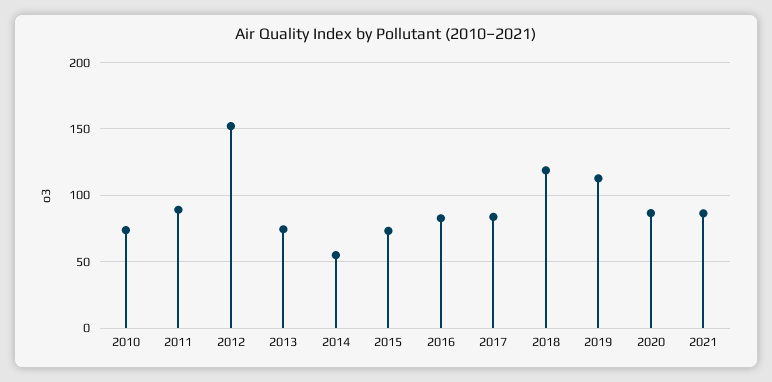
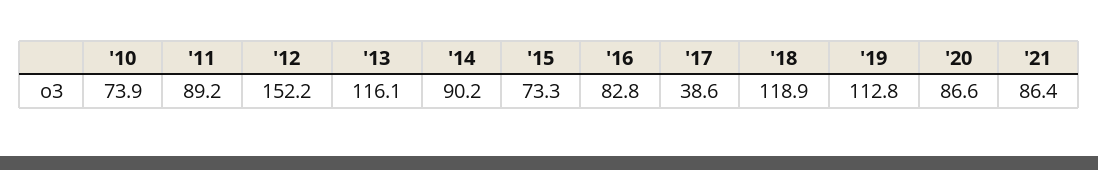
  {
    "2010": 73.9,
    "2011": 89.2,
    "2012": 152.2,
-   "2013": 75,
+   "2013": 116.1,
-   "2014": 55,
+   "2014": 90.2,
    "2015": 73.3,
    "2016": 82.8,
-   "2017": 85,
+   "2017": 38.6,
    "2018": 118.9,
    "2019": 112.8,
    "2020": 86.6,
    "2021": 86.4
  }

